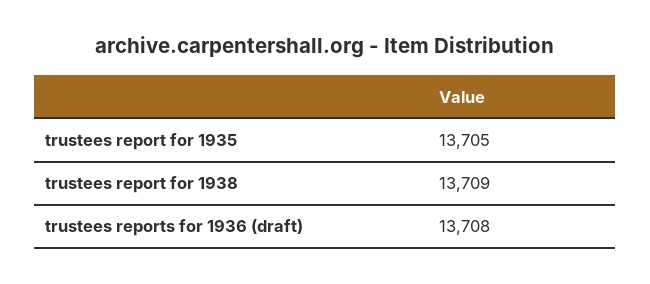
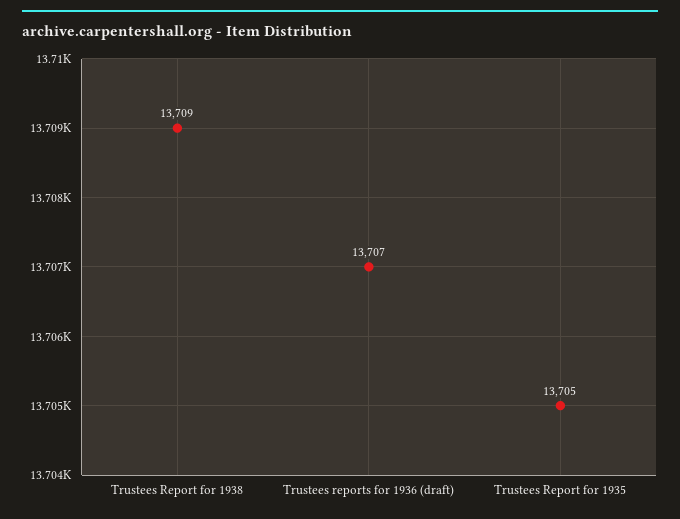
  {
    "trustees report for 1935": 13705,
    "trustees report for 1938": 13709,
-   "trustees reports for 1936 (draft)": 13708
+   "trustees reports for 1936 (draft)": 13707
  }

